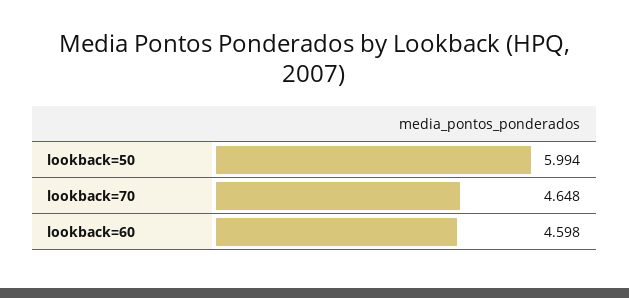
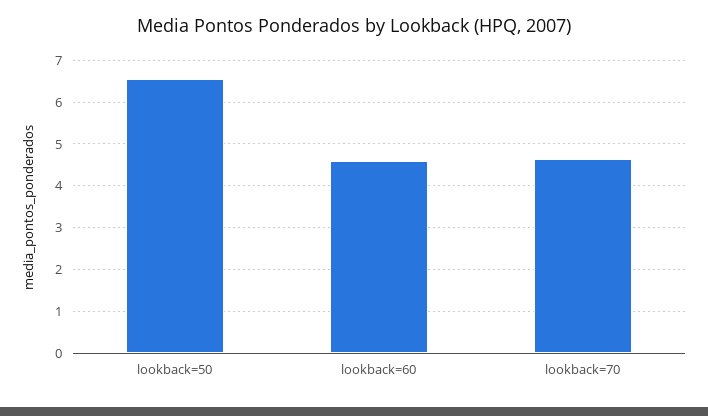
  {
-   "lookback=50": 5.994,
+   "lookback=50": 6.6,
    "lookback=70": 4.648,
    "lookback=60": 4.598
  }

